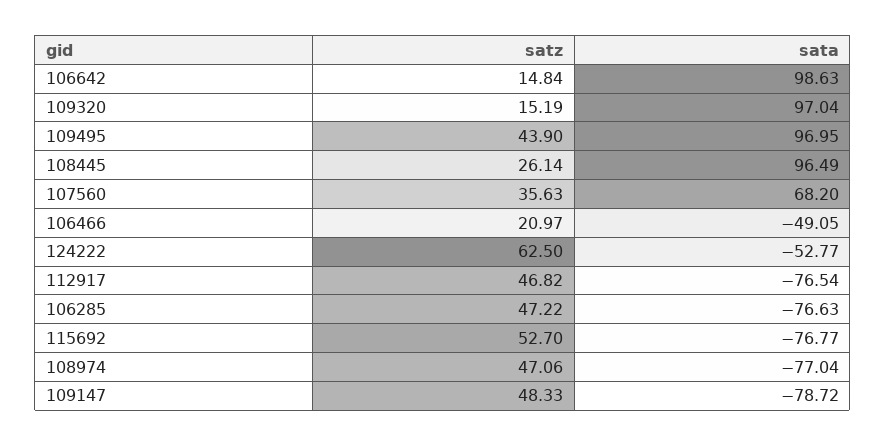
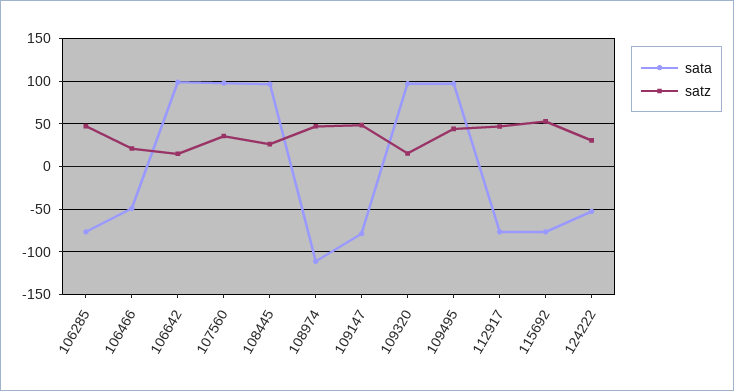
  {
    "satz": {
      "106642": 14.84,
      "109320": 15.19,
      "109495": 43.9,
      "108445": 26.14,
      "107560": 35.63,
      "106466": 20.97,
-     "124222": 62.5,
+     "124222": 30,
      "112917": 46.82,
      "106285": 47.22,
      "115692": 52.7,
      "108974": 47.06,
      "109147": 48.33
    },
    "sata": {
      "106642": 98.63,
      "109320": 97.04,
      "109495": 96.95,
      "108445": 96.49,
-     "107560": 68.2,
+     "107560": 100,
      "106466": -49.05,
      "124222": -52.77,
      "112917": -76.54,
      "106285": -76.63,
      "115692": -76.77,
-     "108974": -77.04,
+     "108974": -110,
      "109147": -78.72
    }
  }

